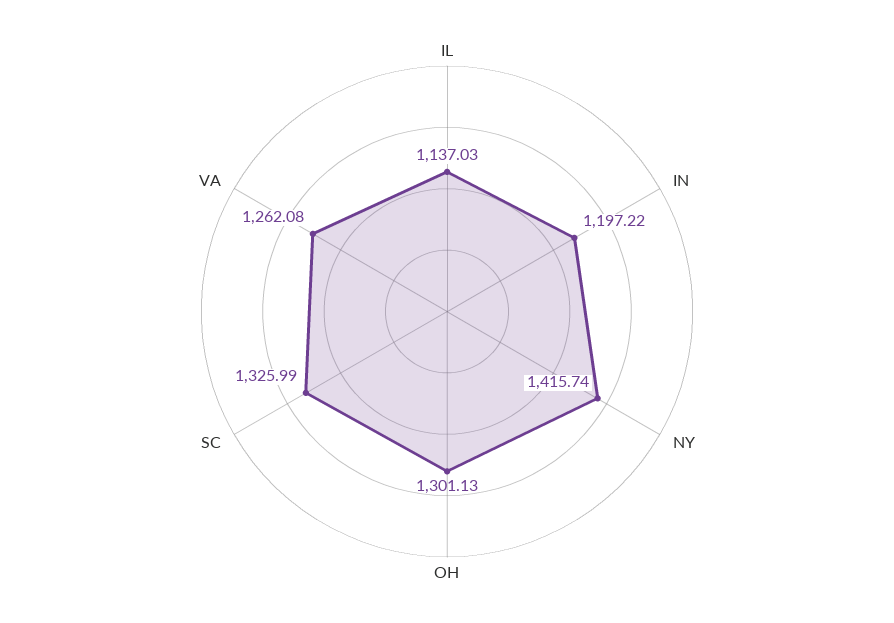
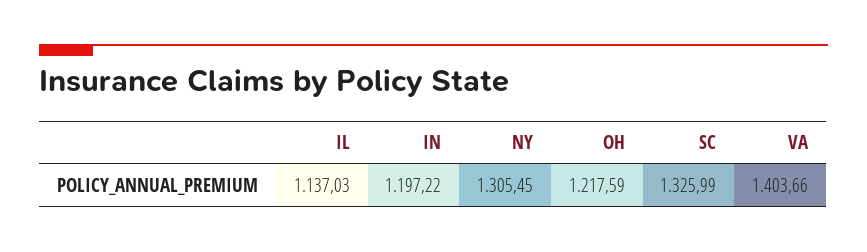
  {
    "IL": 1137.03,
    "IN": 1197.22,
-   "NY": 1415.74,
+   "NY": 1305.45,
-   "OH": 1301.13,
+   "OH": 1217.59,
    "SC": 1325.99,
-   "VA": 1262.08
+   "VA": 1403.66
  }

